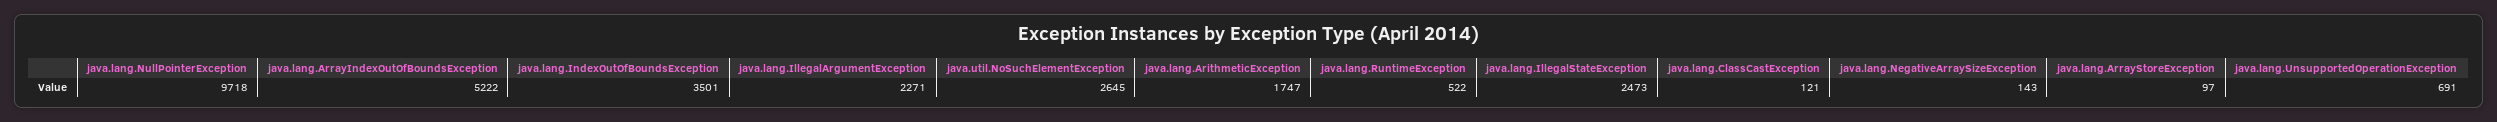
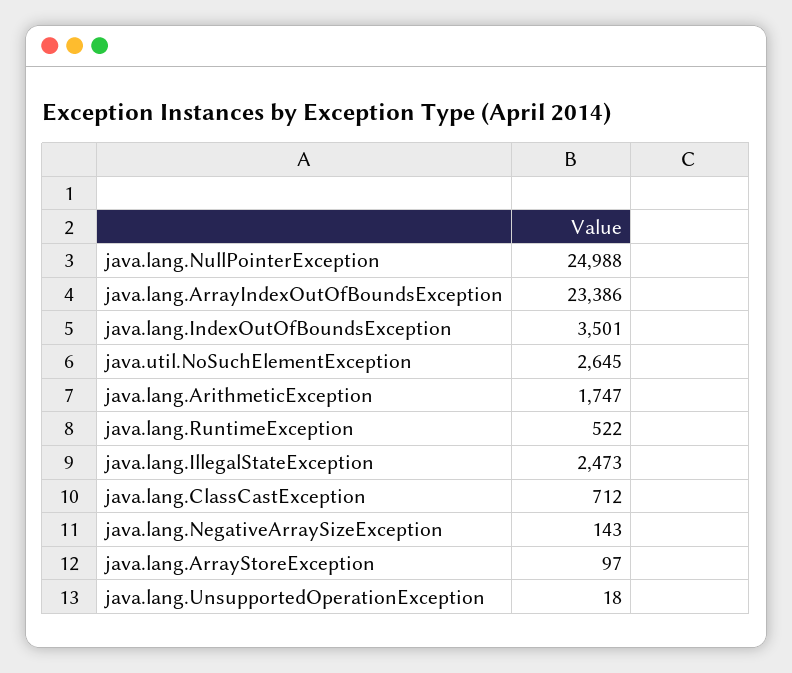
  {
-   "java.lang.NullPointerException": 9718,
+   "java.lang.NullPointerException": 24988,
-   "java.lang.ArrayIndexOutOfBoundsException": 5222,
+   "java.lang.ArrayIndexOutOfBoundsException": 23386,
    "java.lang.IndexOutOfBoundsException": 3501,
-   "java.lang.IllegalArgumentException": 2271,
    "java.util.NoSuchElementException": 2645,
    "java.lang.ArithmeticException": 1747,
    "java.lang.RuntimeException": 522,
    "java.lang.IllegalStateException": 2473,
-   "java.lang.ClassCastException": 121,
+   "java.lang.ClassCastException": 712,
    "java.lang.NegativeArraySizeException": 143,
    "java.lang.ArrayStoreException": 97,
-   "java.lang.UnsupportedOperationException": 691
+   "java.lang.UnsupportedOperationException": 18
  }

